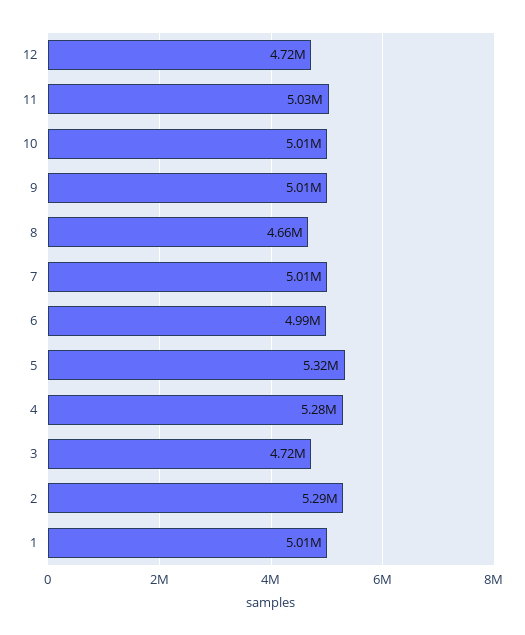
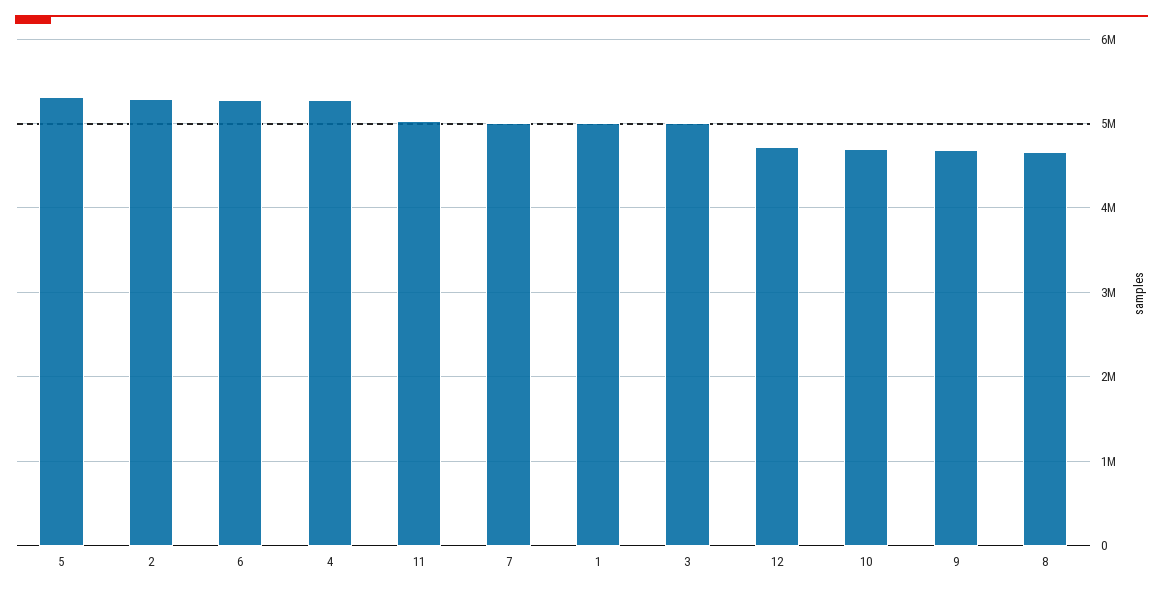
  {
    "12": 4720000,
    "11": 5030000,
-   "10": 5010000,
+   "10": 4700000,
-   "9": 5010000,
+   "9": 4700000,
    "8": 4660000,
    "7": 5010000,
-   "6": 4990000,
+   "6": 5300000,
    "5": 5320000,
    "4": 5280000,
-   "3": 4720000,
+   "3": 5000000,
    "2": 5290000,
    "1": 5010000
  }

